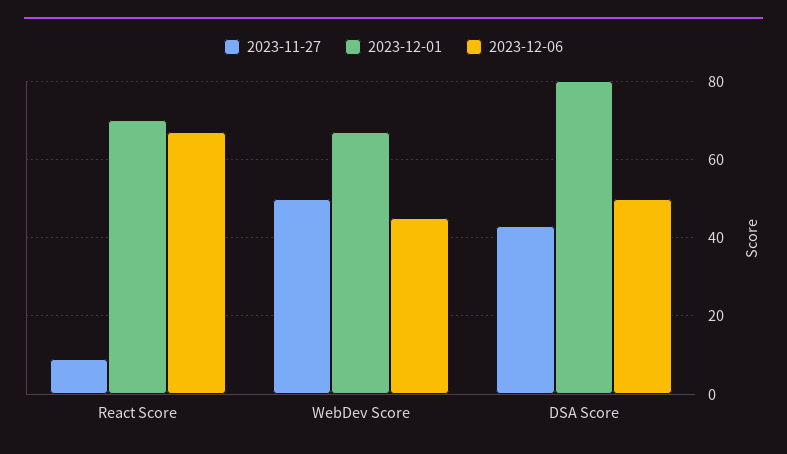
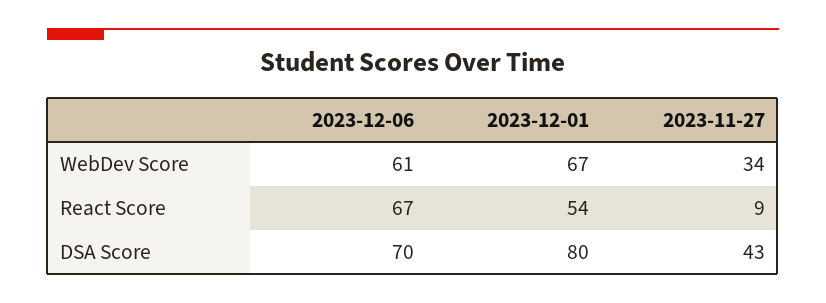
  {
    "2023-11-27": {
      "React Score": 9,
-     "WebDev Score": 50,
+     "WebDev Score": 34,
      "DSA Score": 43
    },
    "2023-12-01": {
-     "React Score": 70,
+     "React Score": 54,
      "WebDev Score": 67,
      "DSA Score": 80
    },
    "2023-12-06": {
      "React Score": 67,
-     "WebDev Score": 45,
+     "WebDev Score": 61,
-     "DSA Score": 50
+     "DSA Score": 70
    }
  }

